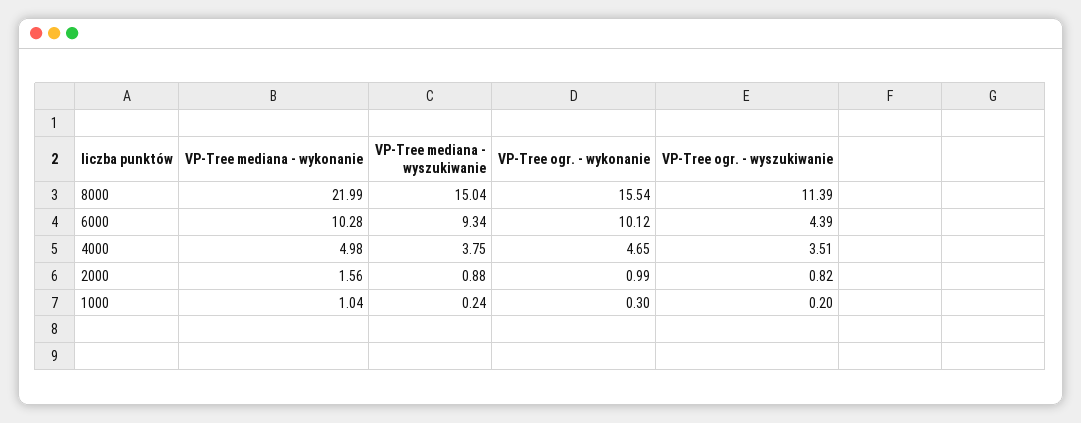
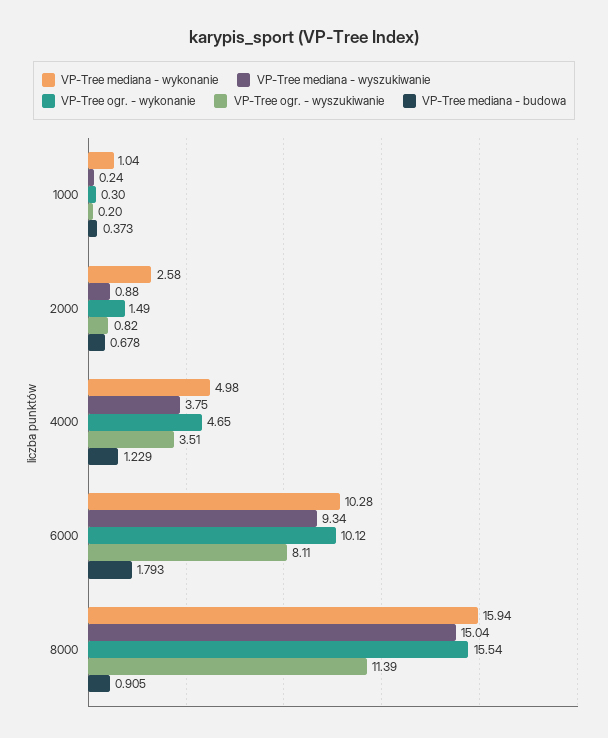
  {
    "VP-Tree mediana - wykonanie": {
-     "8000": 21.99,
+     "8000": 15.94,
      "6000": 10.28,
      "4000": 4.98,
-     "2000": 1.56,
+     "2000": 2.58,
      "1000": 1.04
    },
    "VP-Tree mediana - wyszukiwanie": {
      "8000": 15.04,
      "6000": 9.34,
      "4000": 3.75,
      "2000": 0.88,
      "1000": 0.24
    },
    "VP-Tree ogr. - wykonanie": {
      "8000": 15.54,
      "6000": 10.12,
      "4000": 4.65,
-     "2000": 0.99,
+     "2000": 1.49,
      "1000": 0.3
    },
    "VP-Tree ogr. - wyszukiwanie": {
      "8000": 11.39,
-     "6000": 4.39,
+     "6000": 8.11,
      "4000": 3.51,
      "2000": 0.82,
      "1000": 0.2
-   }
+   },
+   "VP-Tree mediana - budowa": {
+     "1000": 0.373,
+     "2000": 0.678,
+     "4000": 1.229,
+     "6000": 1.793,
+     "8000": 0.905
+   }
  }

